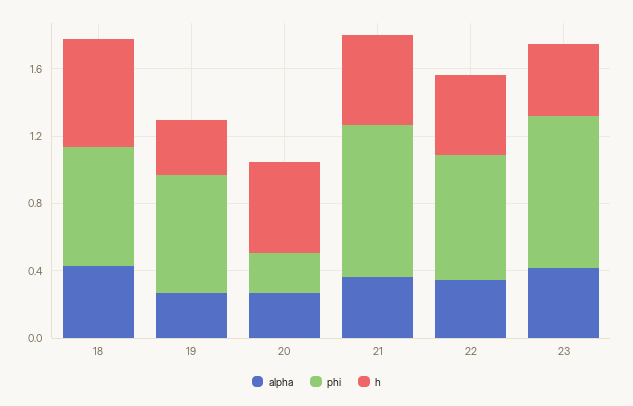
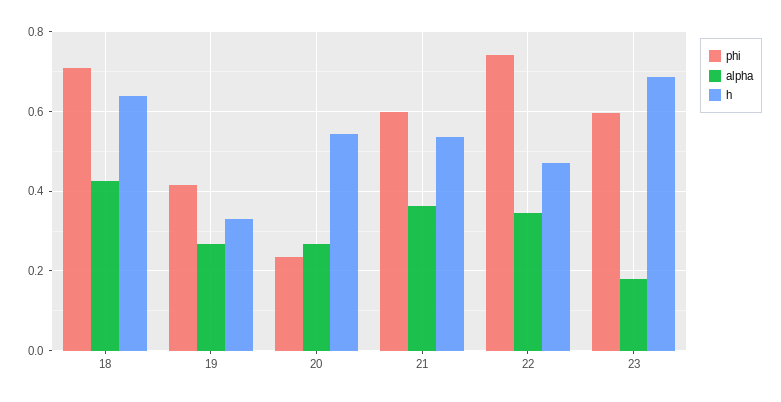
  {
    "alpha": {
      "18": 0.42,
      "19": 0.26,
      "20": 0.26,
      "21": 0.36,
      "22": 0.34,
-     "23": 0.4
+     "23": 0.18
    },
    "phi": {
      "18": 0.7,
-     "19": 0.7,
+     "19": 0.42,
      "20": 0.24,
-     "21": 0.9,
+     "21": 0.6,
      "22": 0.74,
-     "23": 0.9
+     "23": 0.6
    },
    "h": {
      "18": 0.64,
      "19": 0.34,
      "20": 0.54,
      "21": 0.54,
      "22": 0.48,
-     "23": 0.4
+     "23": 0.68
    }
  }

